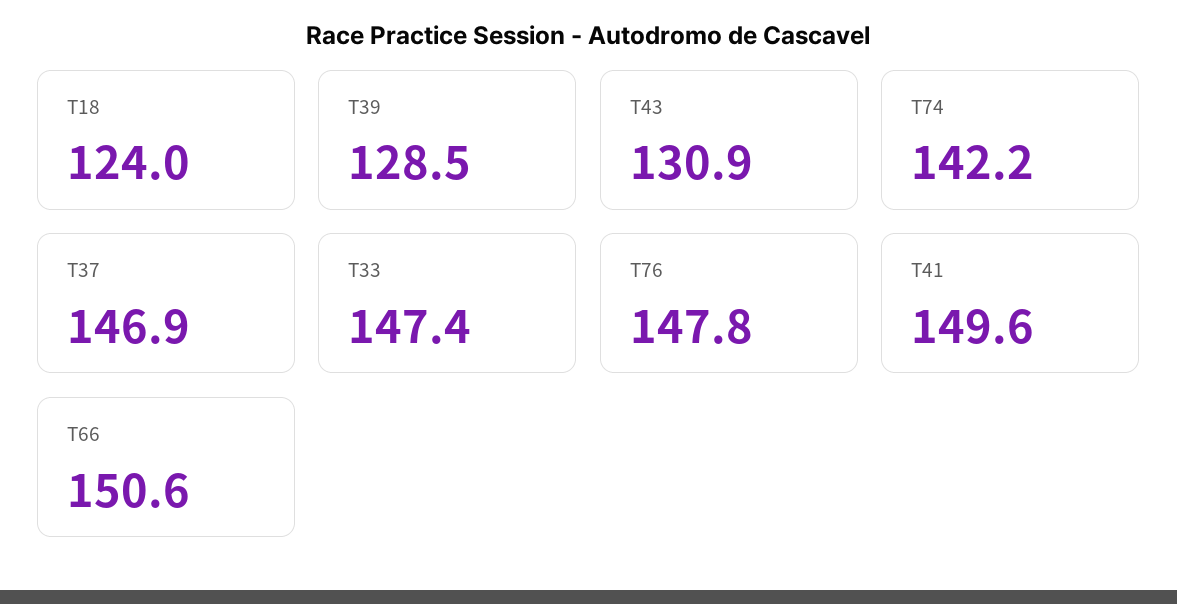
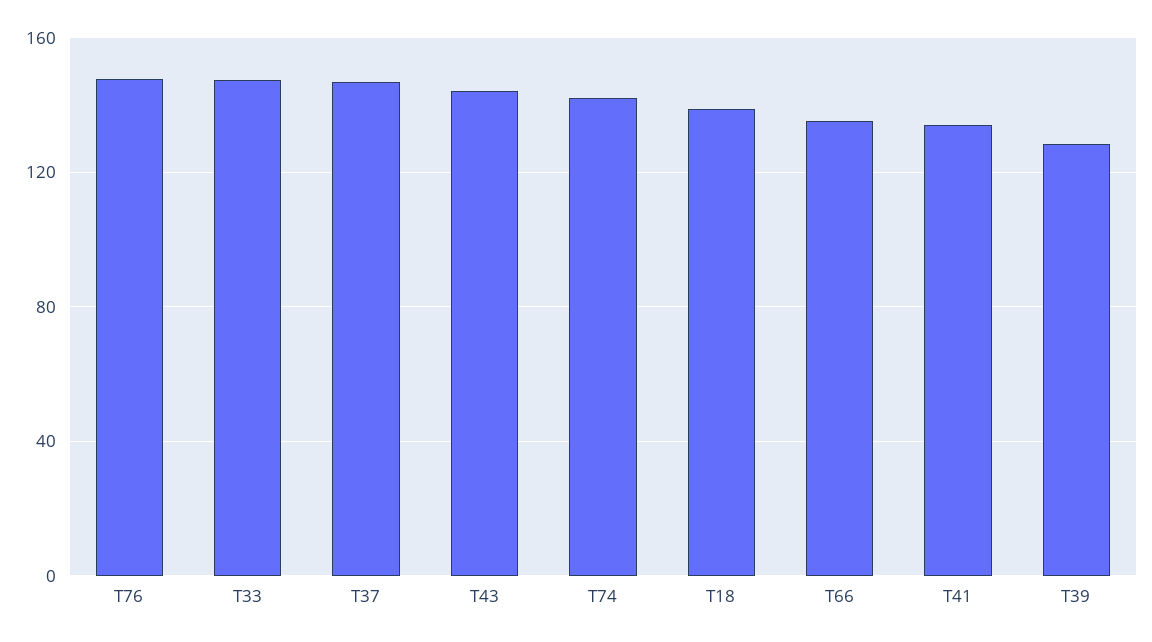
  {
-   "T18": 124,
+   "T18": 140,
    "T39": 128.5,
-   "T43": 130.9,
+   "T43": 145,
    "T74": 142.2,
    "T37": 146.9,
    "T33": 147.4,
    "T76": 147.8,
-   "T41": 149.6,
+   "T41": 135,
-   "T66": 150.6
+   "T66": 135
  }

